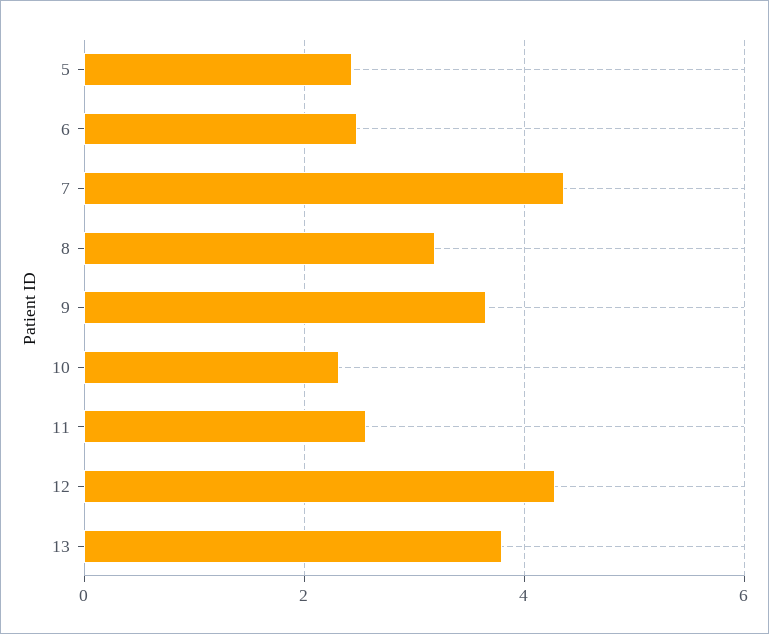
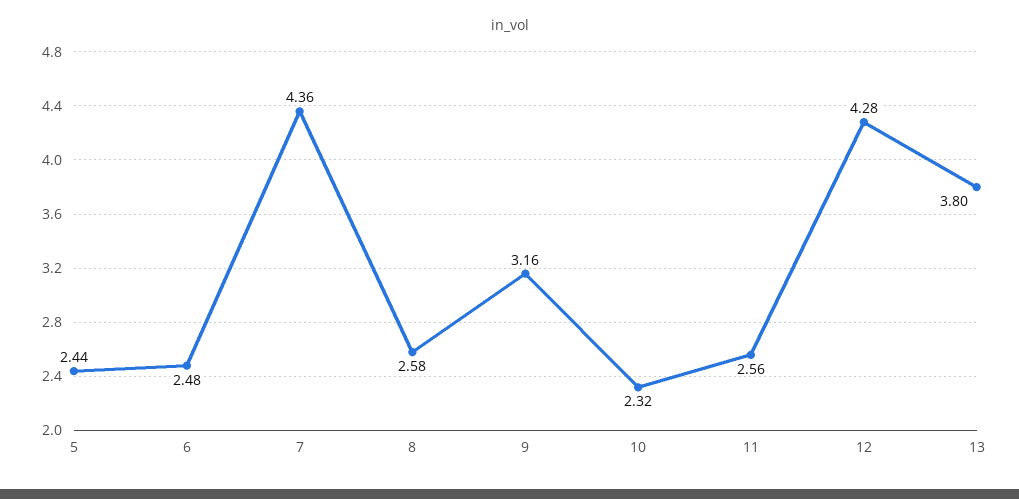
  {
    "5": 2.44,
    "6": 2.48,
    "7": 4.36,
-   "8": 3.2,
+   "8": 2.58,
-   "9": 3.6,
+   "9": 3.16,
    "10": 2.32,
    "11": 2.56,
    "12": 4.28,
    "13": 3.8
  }

